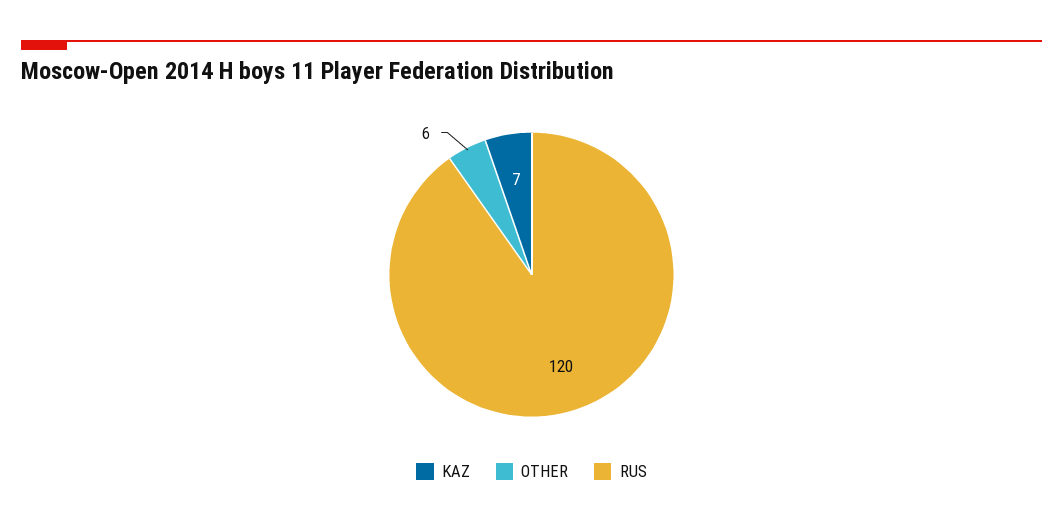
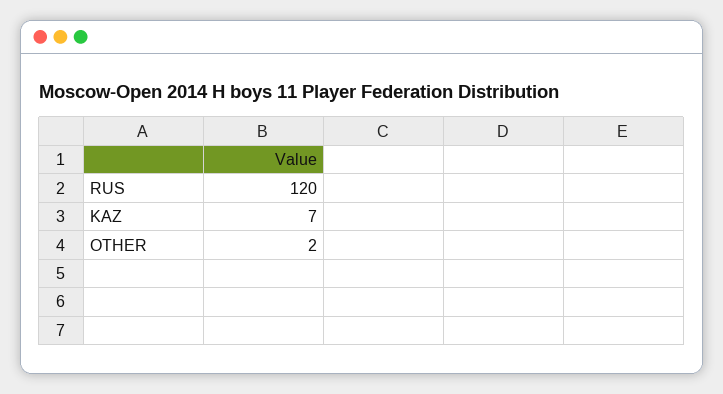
  {
    "KAZ": 7,
-   "OTHER": 6,
+   "OTHER": 2,
    "RUS": 120
  }

